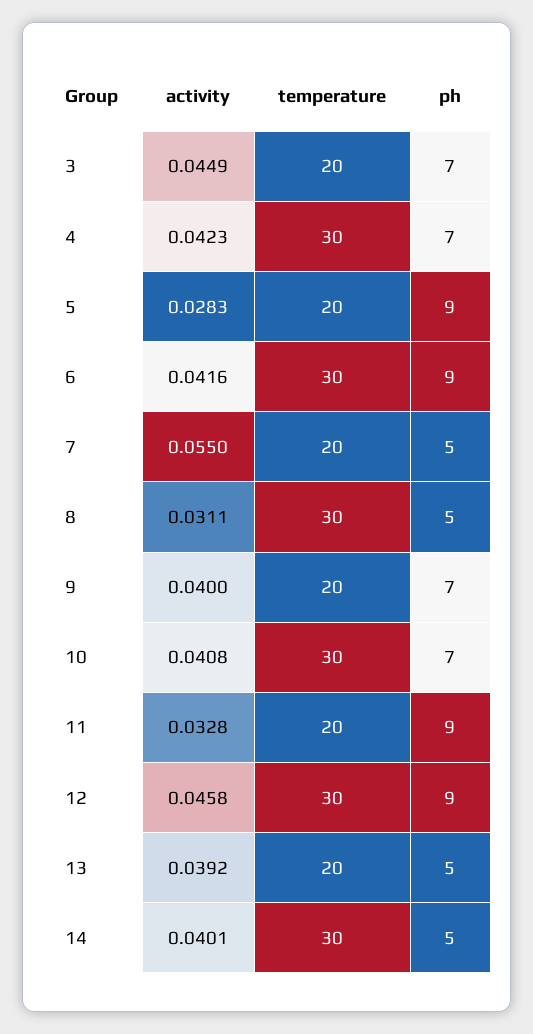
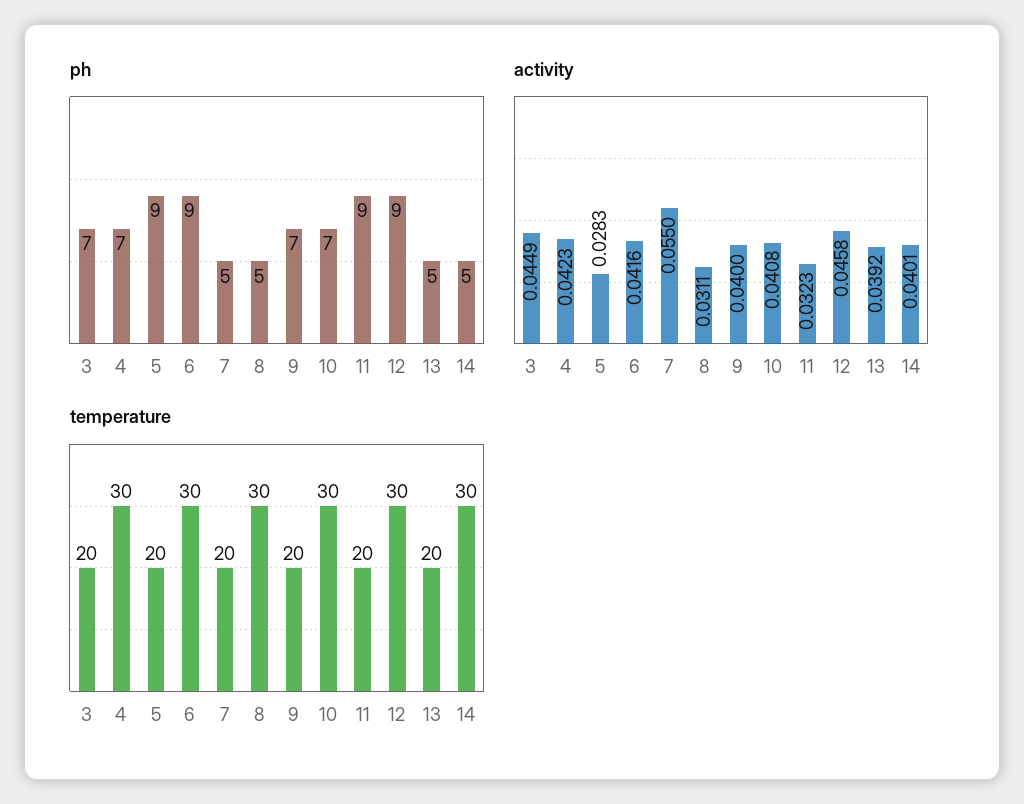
  {
    "activity": {
      "3": 0.0449,
      "4": 0.0423,
      "5": 0.0283,
      "6": 0.0416,
      "7": 0.055,
      "8": 0.0311,
      "9": 0.04,
      "10": 0.0408,
-     "11": 0.0328,
+     "11": 0.0323,
      "12": 0.0458,
      "13": 0.0392,
      "14": 0.0401
    },
    "temperature": {
      "3": 20,
      "4": 30,
      "5": 20,
      "6": 30,
      "7": 20,
      "8": 30,
      "9": 20,
      "10": 30,
      "11": 20,
      "12": 30,
      "13": 20,
      "14": 30
    },
    "ph": {
      "3": 7,
      "4": 7,
      "5": 9,
      "6": 9,
      "7": 5,
      "8": 5,
      "9": 7,
      "10": 7,
      "11": 9,
      "12": 9,
      "13": 5,
      "14": 5
    }
  }

